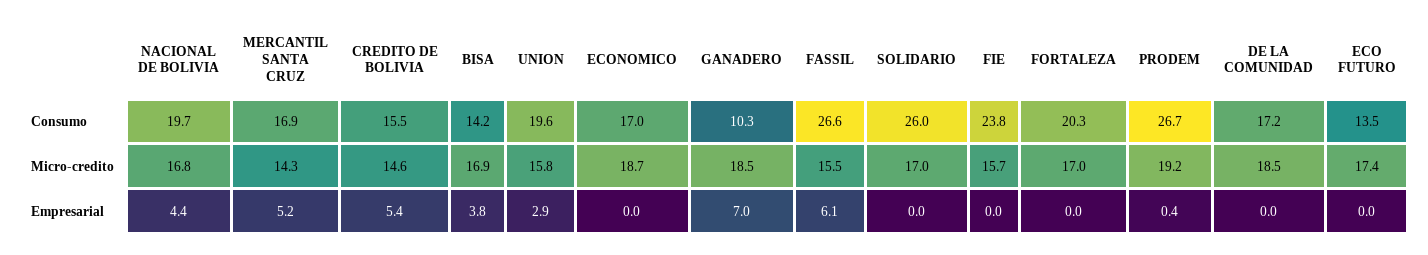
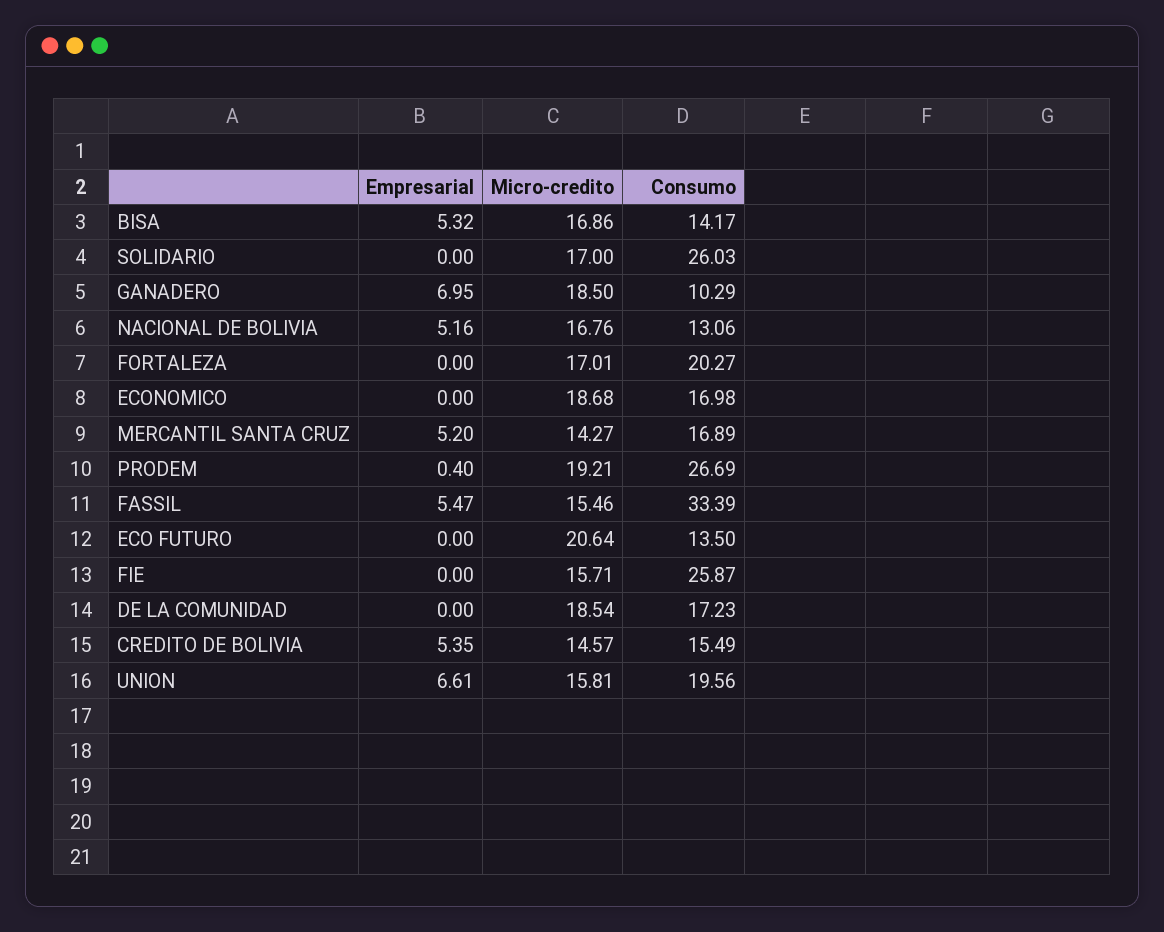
  {
    "NACIONAL DE BOLIVIA": {
-     "Consumo": 19.7,
+     "Consumo": 13.06,
      "Micro-credito": 16.76,
-     "Empresarial": 4.4
+     "Empresarial": 5.16
    },
    "MERCANTIL SANTA CRUZ": {
      "Consumo": 16.89,
      "Micro-credito": 14.27,
      "Empresarial": 5.2
    },
    "CREDITO DE BOLIVIA": {
      "Consumo": 15.49,
      "Micro-credito": 14.57,
      "Empresarial": 5.35
    },
    "BISA": {
      "Consumo": 14.17,
      "Micro-credito": 16.86,
-     "Empresarial": 3.8
+     "Empresarial": 5.32
    },
    "UNION": {
      "Consumo": 19.56,
      "Micro-credito": 15.81,
-     "Empresarial": 2.9
+     "Empresarial": 6.61
    },
    "ECONOMICO": {
      "Consumo": 16.98,
      "Micro-credito": 18.68,
      "Empresarial": 0
    },
    "GANADERO": {
      "Consumo": 10.29,
      "Micro-credito": 18.5,
      "Empresarial": 6.95
    },
    "FASSIL": {
-     "Consumo": 26.6,
+     "Consumo": 33.39,
      "Micro-credito": 15.46,
-     "Empresarial": 6.1
+     "Empresarial": 5.47
    },
    "SOLIDARIO": {
      "Consumo": 26.03,
      "Micro-credito": 17,
      "Empresarial": 0
    },
    "FIE": {
-     "Consumo": 23.8,
+     "Consumo": 25.87,
      "Micro-credito": 15.71,
      "Empresarial": 0
    },
    "FORTALEZA": {
      "Consumo": 20.27,
      "Micro-credito": 17.01,
      "Empresarial": 0
    },
    "PRODEM": {
      "Consumo": 26.69,
      "Micro-credito": 19.21,
      "Empresarial": 0.4
    },
    "DE LA COMUNIDAD": {
      "Consumo": 17.23,
      "Micro-credito": 18.54,
      "Empresarial": 0
    },
    "ECO FUTURO": {
      "Consumo": 13.5,
-     "Micro-credito": 17.4,
+     "Micro-credito": 20.64,
      "Empresarial": 0
    }
  }

